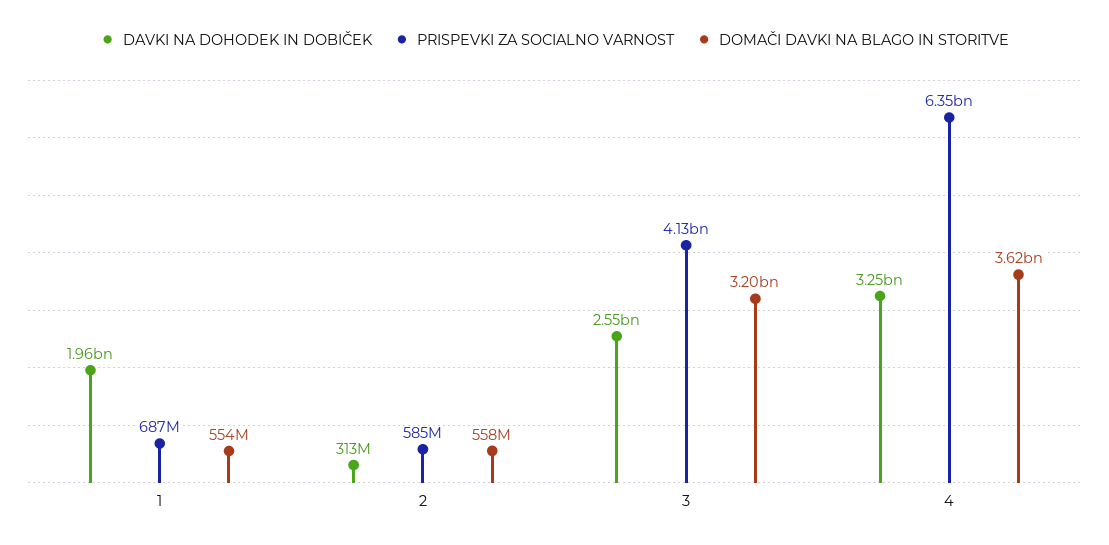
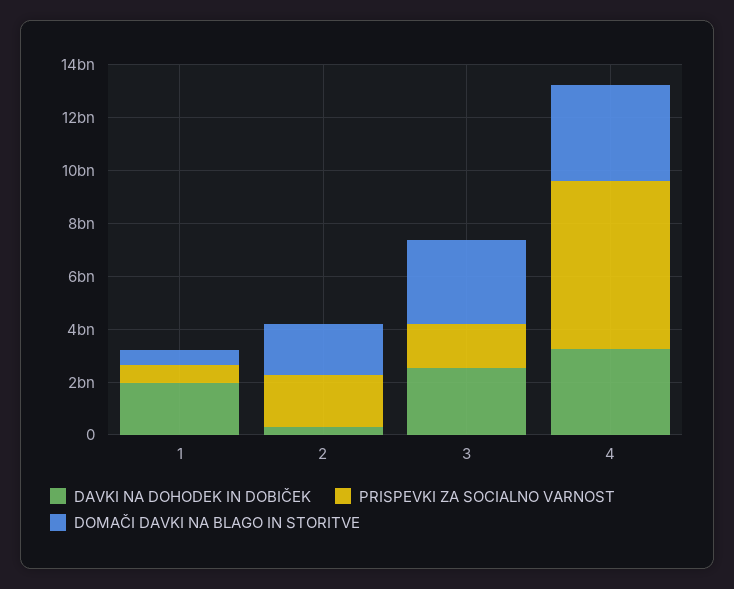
  {
    "DAVKI NA DOHODEK IN DOBIČEK": {
      "1": 1960000000,
      "2": 313000000,
      "3": 2550000000,
      "4": 3250000000
    },
    "PRISPEVKI ZA SOCIALNO VARNOST": {
      "1": 687000000,
-     "2": 585000000,
+     "2": 2000000000,
-     "3": 4130000000,
+     "3": 1500000000,
      "4": 6350000000
    },
    "DOMAČI DAVKI NA BLAGO IN STORITVE": {
      "1": 554000000,
-     "2": 558000000,
+     "2": 2000000000,
      "3": 3200000000,
      "4": 3620000000
    }
  }

